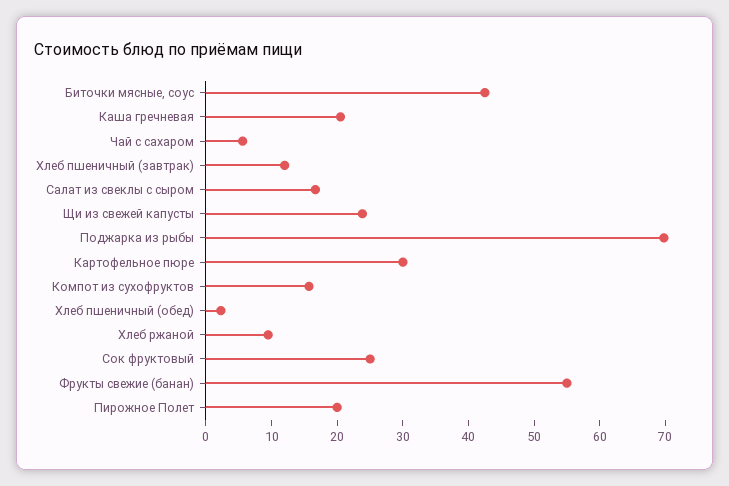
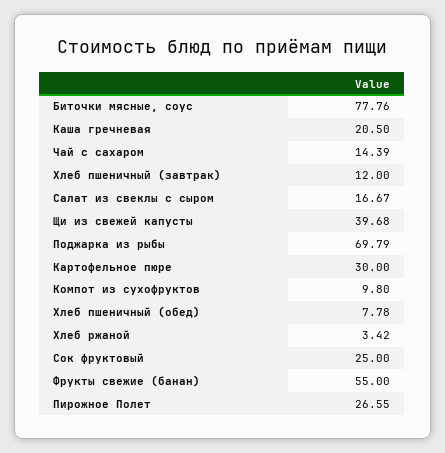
  {
-   "Биточки мясные, соус": 42,
+   "Биточки мясные, соус": 77.76,
    "Каша гречневая": 20.5,
-   "Чай с сахаром": 6,
+   "Чай с сахаром": 14.39,
    "Хлеб пшеничный (завтрак)": 12,
    "Салат из свеклы с сыром": 16.67,
-   "Щи из свежей капусты": 24,
+   "Щи из свежей капусты": 39.68,
    "Поджарка из рыбы": 69.79,
    "Картофельное пюре": 30,
-   "Компот из сухофруктов": 16,
+   "Компот из сухофруктов": 9.8,
-   "Хлеб пшеничный (обед)": 2,
+   "Хлеб пшеничный (обед)": 7.78,
-   "Хлеб ржаной": 10,
+   "Хлеб ржаной": 3.42,
    "Сок фруктовый": 25,
    "Фрукты свежие (банан)": 55,
-   "Пирожное Полет": 20
+   "Пирожное Полет": 26.55
  }

